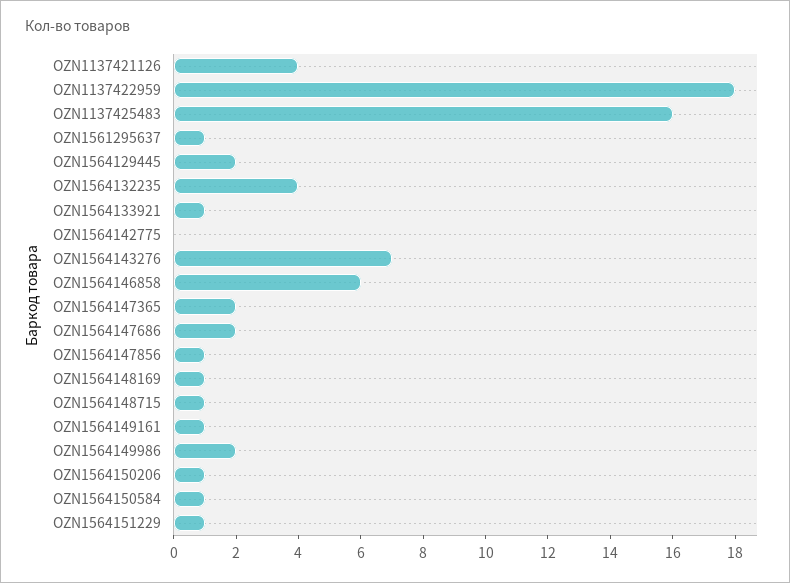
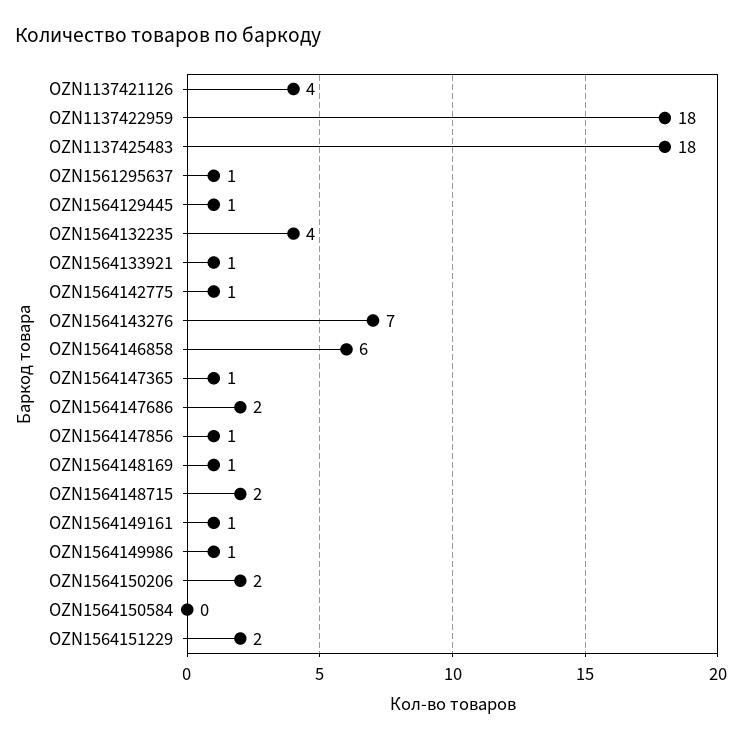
  {
    "OZN1137421126": 4,
    "OZN1137422959": 18,
-   "OZN1137425483": 16,
+   "OZN1137425483": 18,
    "OZN1561295637": 1,
-   "OZN1564129445": 2,
+   "OZN1564129445": 1,
    "OZN1564132235": 4,
    "OZN1564133921": 1,
-   "OZN1564142775": 0,
+   "OZN1564142775": 1,
    "OZN1564143276": 7,
    "OZN1564146858": 6,
-   "OZN1564147365": 2,
+   "OZN1564147365": 1,
    "OZN1564147686": 2,
    "OZN1564147856": 1,
    "OZN1564148169": 1,
-   "OZN1564148715": 1,
+   "OZN1564148715": 2,
    "OZN1564149161": 1,
-   "OZN1564149986": 2,
+   "OZN1564149986": 1,
-   "OZN1564150206": 1,
+   "OZN1564150206": 2,
-   "OZN1564150584": 1,
+   "OZN1564150584": 0,
-   "OZN1564151229": 1
+   "OZN1564151229": 2
  }

